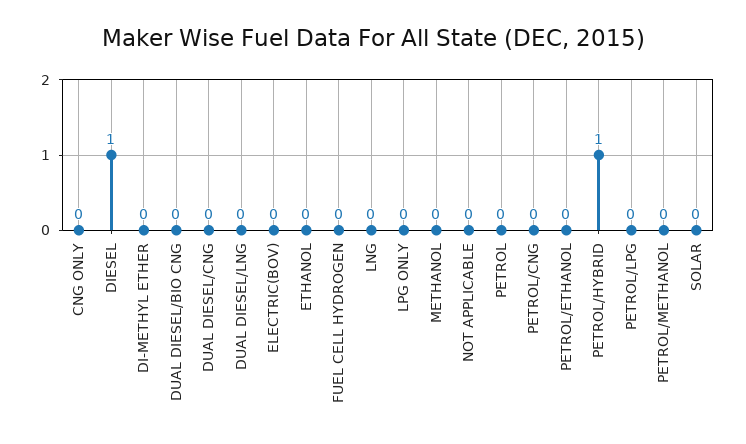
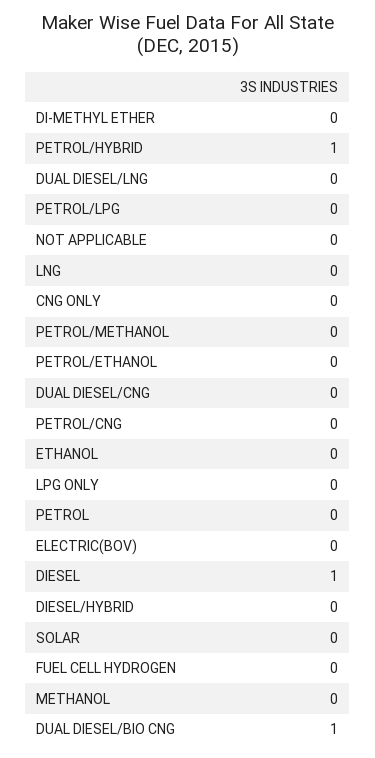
  {
    "CNG ONLY": 0,
    "DIESEL": 1,
    "DI-METHYL ETHER": 0,
-   "DUAL DIESEL/BIO CNG": 0,
+   "DUAL DIESEL/BIO CNG": 1,
    "DUAL DIESEL/CNG": 0,
    "DUAL DIESEL/LNG": 0,
    "ELECTRIC(BOV)": 0,
    "ETHANOL": 0,
    "FUEL CELL HYDROGEN": 0,
    "LNG": 0,
    "LPG ONLY": 0,
    "METHANOL": 0,
    "NOT APPLICABLE": 0,
    "PETROL": 0,
    "PETROL/CNG": 0,
    "PETROL/ETHANOL": 0,
    "PETROL/HYBRID": 1,
    "PETROL/LPG": 0,
    "PETROL/METHANOL": 0,
-   "SOLAR": 0
+   "SOLAR": 0,
+   "DIESEL/HYBRID": 0
  }

